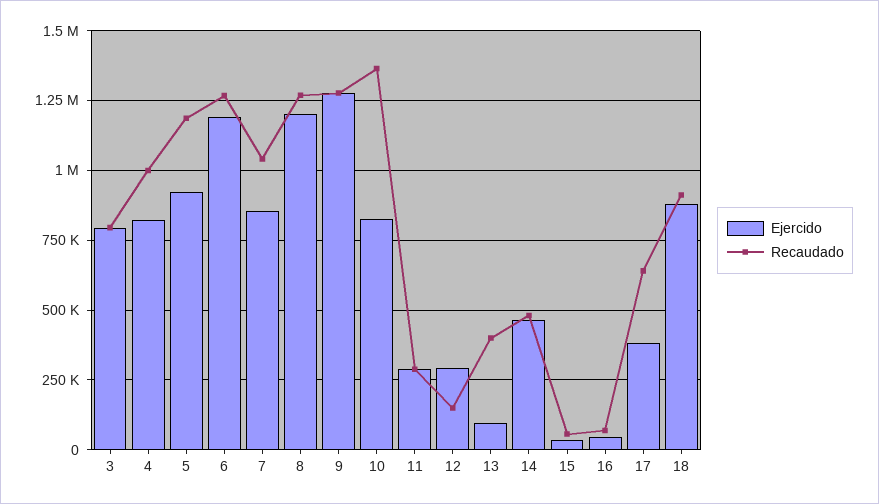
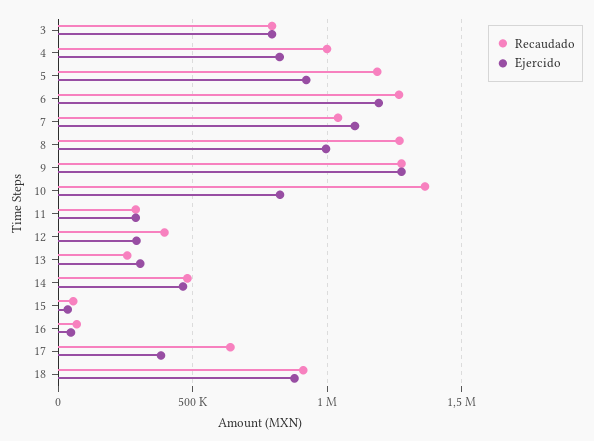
  {
    "Ejercido": {
      "3": 800000,
      "4": 825000,
      "5": 925000,
      "6": 1200000,
-     "7": 850000,
+     "7": 1100000,
-     "8": 1200000,
+     "8": 1000000,
      "9": 1275000,
      "10": 825000,
      "11": 300000,
      "12": 300000,
-     "13": 100000,
+     "13": 300000,
      "14": 475000,
      "15": 25000,
      "16": 50000,
      "17": 375000,
      "18": 875000
    },
    "Recaudado": {
      "3": 800000,
      "4": 1000000,
      "5": 1175000,
      "6": 1275000,
      "7": 1050000,
      "8": 1275000,
      "9": 1275000,
      "10": 1375000,
      "11": 300000,
-     "12": 150000,
+     "12": 400000,
-     "13": 400000,
+     "13": 250000,
      "14": 475000,
      "15": 50000,
      "16": 75000,
      "17": 650000,
      "18": 900000
    }
  }

